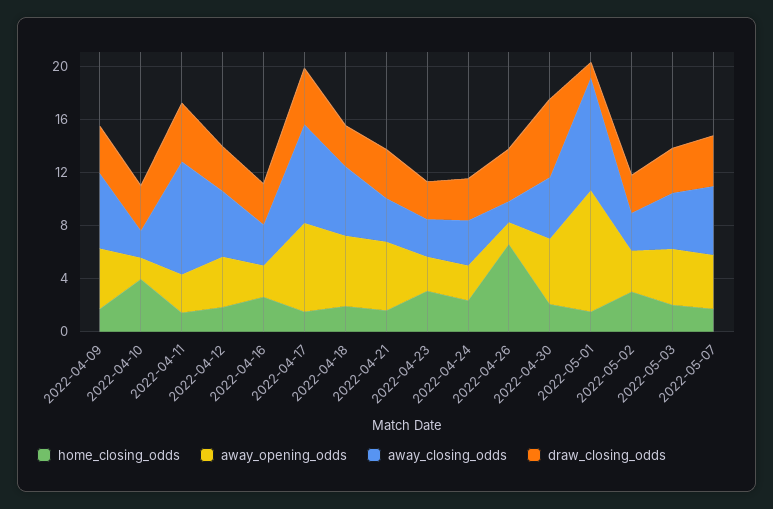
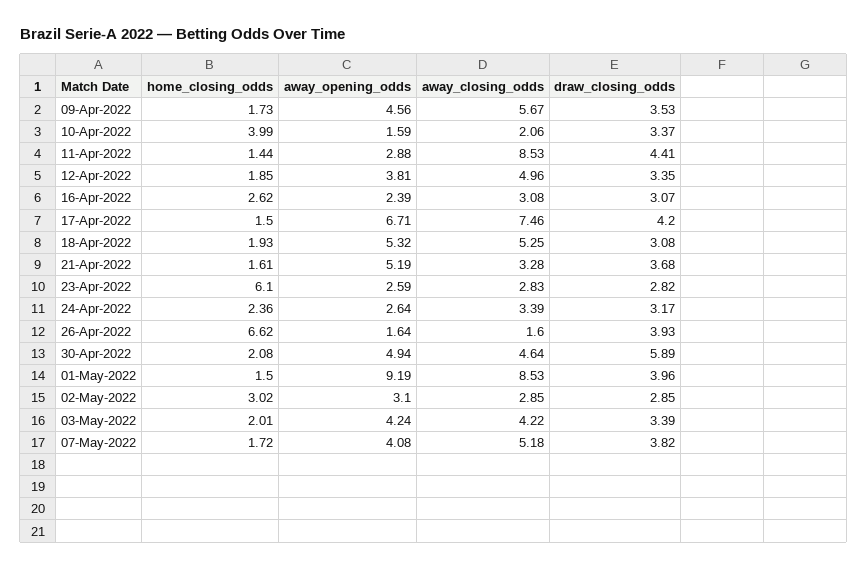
  {
    "home_closing_odds": {
      "2022-04-09": 1.73,
      "2022-04-10": 3.99,
      "2022-04-11": 1.44,
      "2022-04-12": 1.85,
      "2022-04-16": 2.62,
      "2022-04-17": 1.5,
      "2022-04-18": 1.93,
      "2022-04-21": 1.61,
-     "2022-04-23": 3,
+     "2022-04-23": 6.1,
      "2022-04-24": 2.36,
      "2022-04-26": 6.62,
      "2022-04-30": 2.08,
      "2022-05-01": 1.5,
      "2022-05-02": 3.02,
      "2022-05-03": 2.01,
      "2022-05-07": 1.72
    },
    "away_opening_odds": {
      "2022-04-09": 4.56,
      "2022-04-10": 1.59,
      "2022-04-11": 2.88,
      "2022-04-12": 3.81,
      "2022-04-16": 2.39,
      "2022-04-17": 6.71,
      "2022-04-18": 5.32,
      "2022-04-21": 5.19,
      "2022-04-23": 2.59,
      "2022-04-24": 2.64,
      "2022-04-26": 1.64,
      "2022-04-30": 4.94,
      "2022-05-01": 9.19,
      "2022-05-02": 3.1,
      "2022-05-03": 4.24,
      "2022-05-07": 4.08
    },
    "away_closing_odds": {
      "2022-04-09": 5.67,
      "2022-04-10": 2.06,
      "2022-04-11": 8.53,
      "2022-04-12": 4.96,
      "2022-04-16": 3.08,
      "2022-04-17": 7.46,
      "2022-04-18": 5.25,
      "2022-04-21": 3.28,
      "2022-04-23": 2.83,
      "2022-04-24": 3.39,
      "2022-04-26": 1.6,
      "2022-04-30": 4.64,
      "2022-05-01": 8.53,
      "2022-05-02": 2.85,
      "2022-05-03": 4.22,
      "2022-05-07": 5.18
    },
    "draw_closing_odds": {
      "2022-04-09": 3.53,
      "2022-04-10": 3.37,
      "2022-04-11": 4.41,
      "2022-04-12": 3.35,
      "2022-04-16": 3.07,
      "2022-04-17": 4.2,
      "2022-04-18": 3.08,
      "2022-04-21": 3.68,
      "2022-04-23": 2.82,
      "2022-04-24": 3.17,
      "2022-04-26": 3.93,
      "2022-04-30": 5.89,
-     "2022-05-01": 1,
+     "2022-05-01": 3.96,
      "2022-05-02": 2.85,
      "2022-05-03": 3.39,
      "2022-05-07": 3.82
    }
  }

